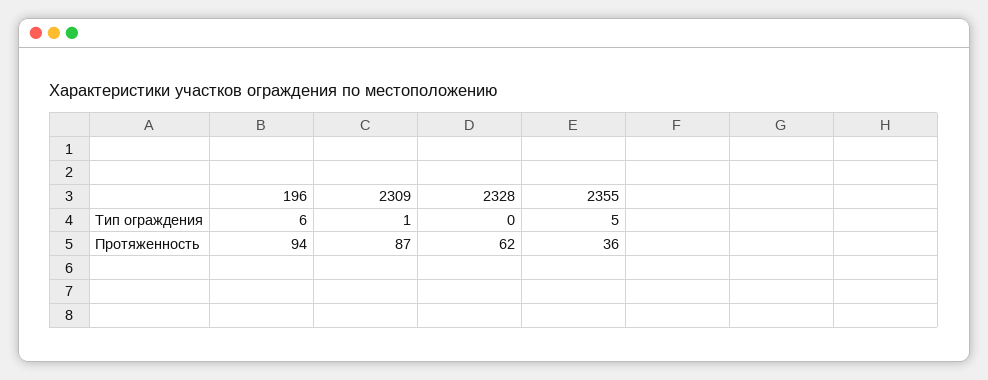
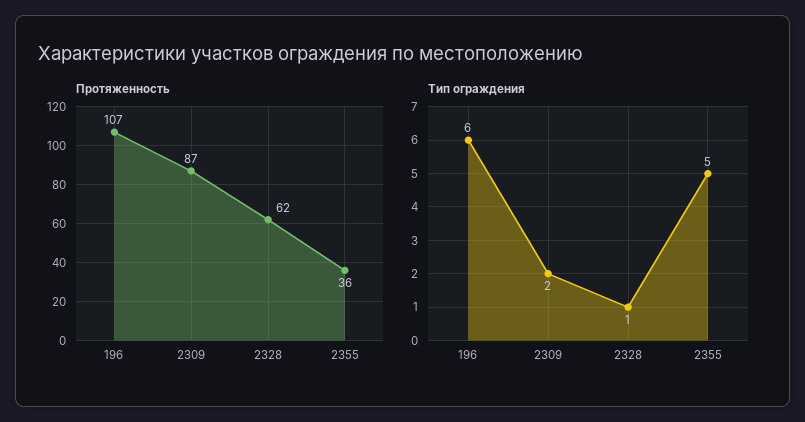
  {
    "Тип ограждения": {
      "196": 6,
-     "2309": 1,
+     "2309": 2,
-     "2328": 0,
+     "2328": 1,
      "2355": 5
    },
    "Протяженность": {
-     "196": 94,
+     "196": 107,
      "2309": 87,
      "2328": 62,
      "2355": 36
    }
  }

